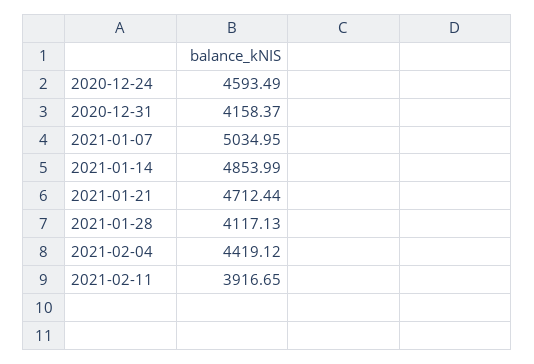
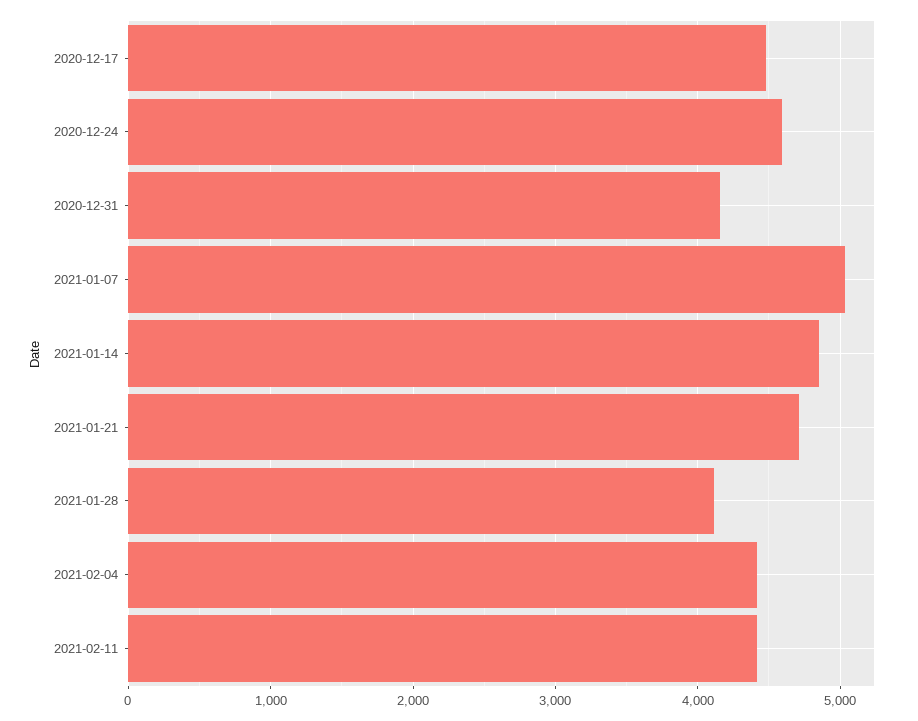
  {
    "2020-12-24": 4593.49,
    "2020-12-31": 4158.37,
    "2021-01-07": 5034.95,
    "2021-01-14": 4853.99,
    "2021-01-21": 4712.44,
    "2021-01-28": 4117.13,
    "2021-02-04": 4419.12,
-   "2021-02-11": 3916.65
+   "2021-02-11": 4400,
+   "2020-12-17": 4500
  }

